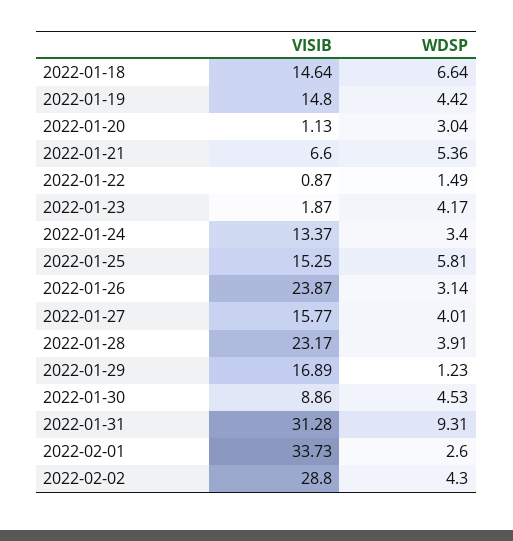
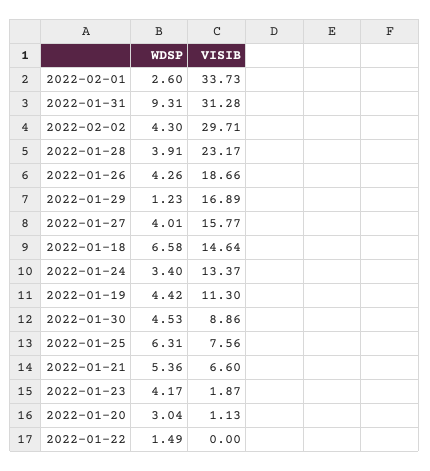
  {
    "VISIB": {
      "2022-01-18": 14.64,
-     "2022-01-19": 14.8,
+     "2022-01-19": 11.3,
      "2022-01-20": 1.13,
      "2022-01-21": 6.6,
-     "2022-01-22": 0.87,
+     "2022-01-22": 0,
      "2022-01-23": 1.87,
      "2022-01-24": 13.37,
-     "2022-01-25": 15.25,
+     "2022-01-25": 7.56,
-     "2022-01-26": 23.87,
+     "2022-01-26": 18.66,
      "2022-01-27": 15.77,
      "2022-01-28": 23.17,
      "2022-01-29": 16.89,
      "2022-01-30": 8.86,
      "2022-01-31": 31.28,
      "2022-02-01": 33.73,
-     "2022-02-02": 28.8
+     "2022-02-02": 29.71
    },
    "WDSP": {
-     "2022-01-18": 6.64,
+     "2022-01-18": 6.58,
      "2022-01-19": 4.42,
      "2022-01-20": 3.04,
      "2022-01-21": 5.36,
      "2022-01-22": 1.49,
      "2022-01-23": 4.17,
      "2022-01-24": 3.4,
-     "2022-01-25": 5.81,
+     "2022-01-25": 6.31,
-     "2022-01-26": 3.14,
+     "2022-01-26": 4.26,
      "2022-01-27": 4.01,
      "2022-01-28": 3.91,
      "2022-01-29": 1.23,
      "2022-01-30": 4.53,
      "2022-01-31": 9.31,
      "2022-02-01": 2.6,
      "2022-02-02": 4.3
    }
  }

